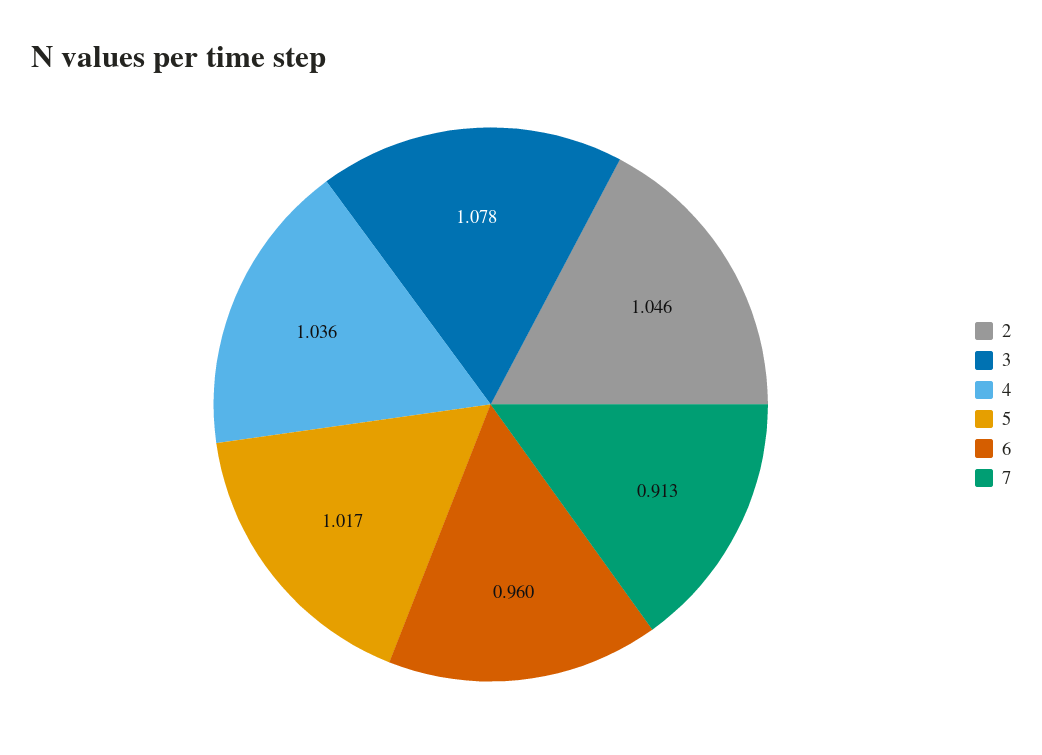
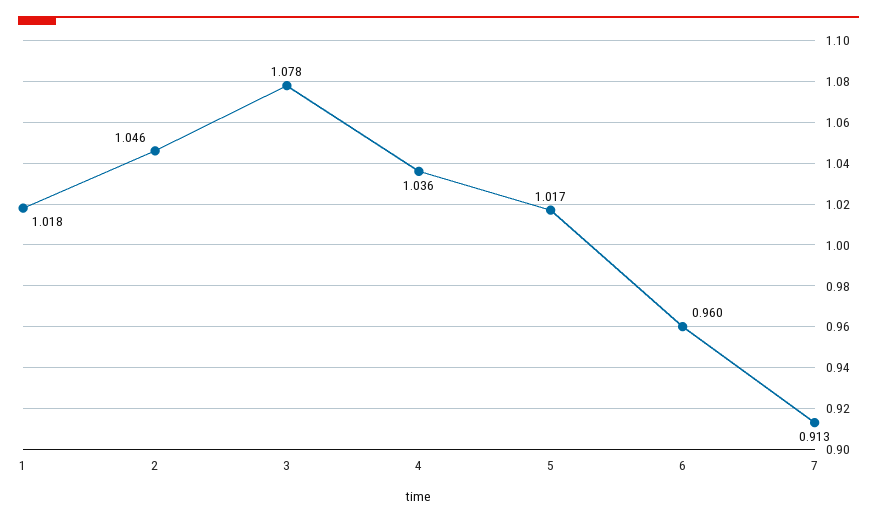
  {
    "2": 1.046,
    "3": 1.078,
    "4": 1.036,
    "5": 1.017,
    "6": 0.96,
-   "7": 0.913
+   "7": 0.913,
+   "1": 1.018
  }

